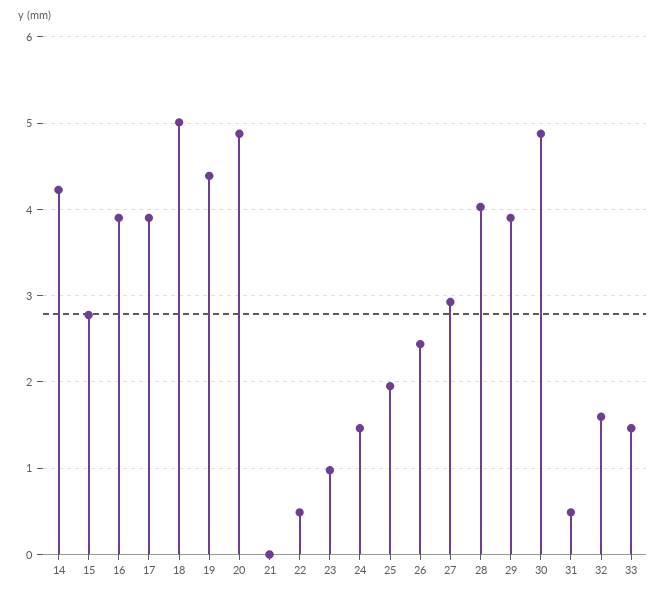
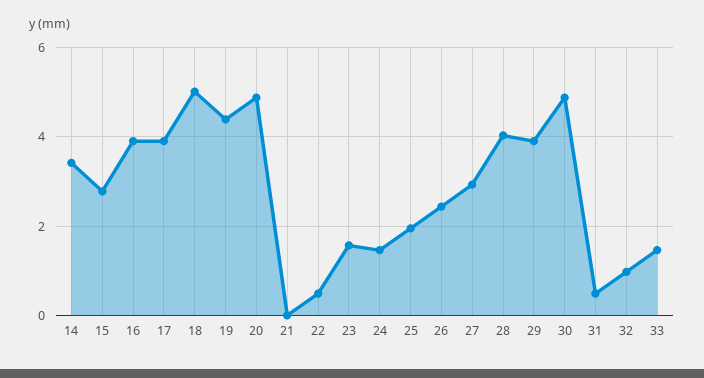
  {
-   "14": 4.2,
+   "14": 3.4,
    "15": 2.8,
    "16": 3.9,
    "17": 3.9,
    "18": 5,
    "19": 4.4,
    "20": 4.9,
    "21": 0,
    "22": 0.5,
-   "23": 1,
+   "23": 1.6,
    "24": 1.5,
    "25": 2,
    "26": 2.4,
    "27": 2.9,
    "28": 4,
    "29": 3.9,
    "30": 4.9,
    "31": 0.5,
-   "32": 1.6,
+   "32": 1,
    "33": 1.5
  }

